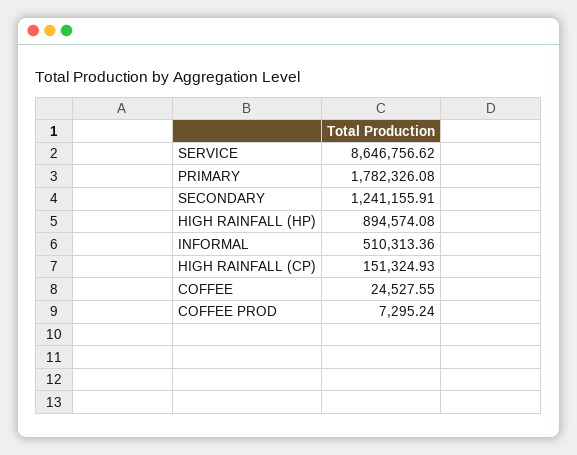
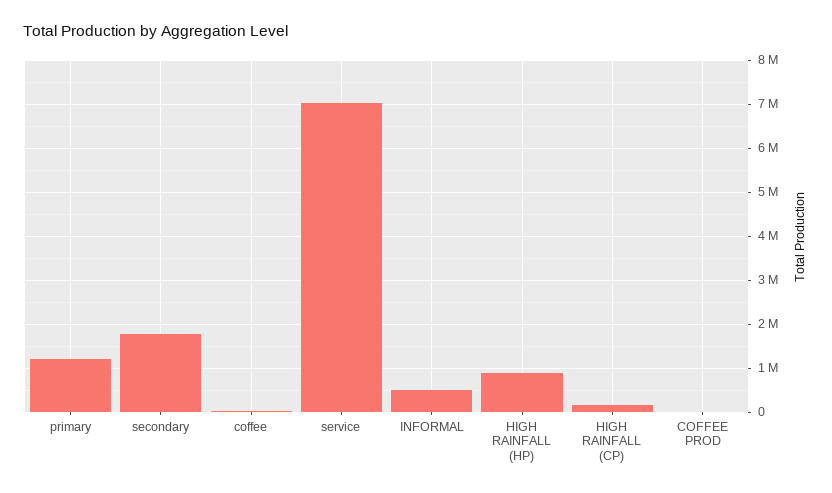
  {
-   "SERVICE": 8646756.62,
+   "SERVICE": 7000000,
-   "PRIMARY": 1782326.08,
+   "PRIMARY": 1200000,
-   "SECONDARY": 1241155.91,
+   "SECONDARY": 1800000,
    "HIGH RAINFALL (HP)": 894574.08,
    "INFORMAL": 510313.36,
    "HIGH RAINFALL (CP)": 151324.93,
    "COFFEE": 24527.55,
    "COFFEE PROD": 7295.24
  }

